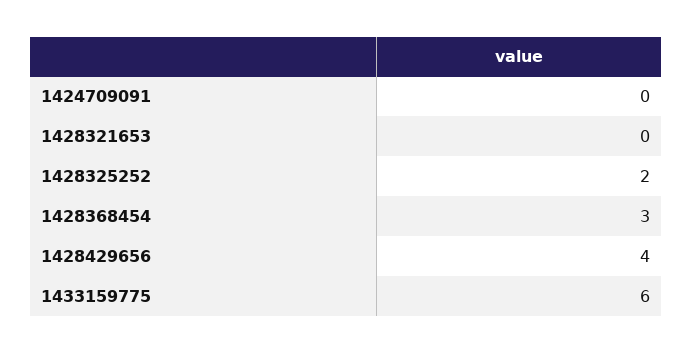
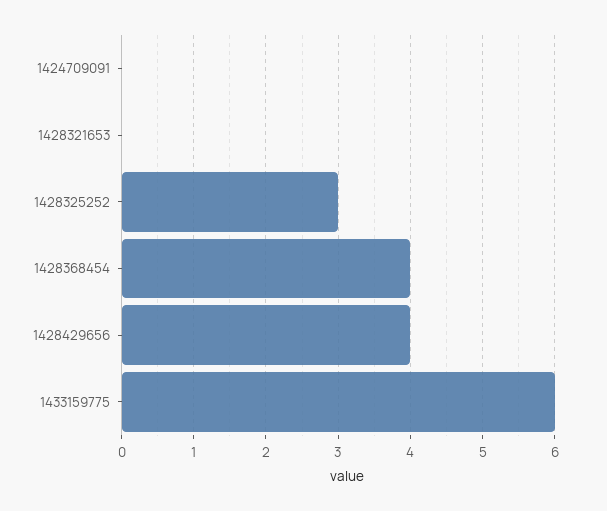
  {
    "1424709091": 0,
    "1428321653": 0,
-   "1428325252": 2,
+   "1428325252": 3,
-   "1428368454": 3,
+   "1428368454": 4,
    "1428429656": 4,
    "1433159775": 6
  }

